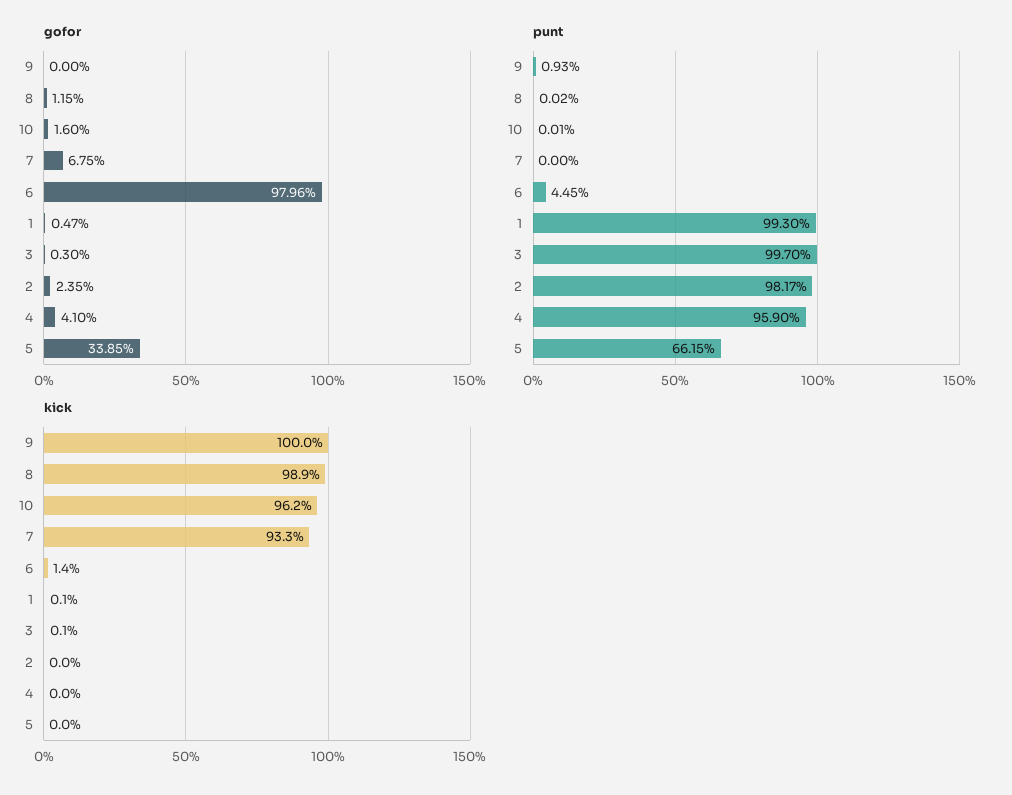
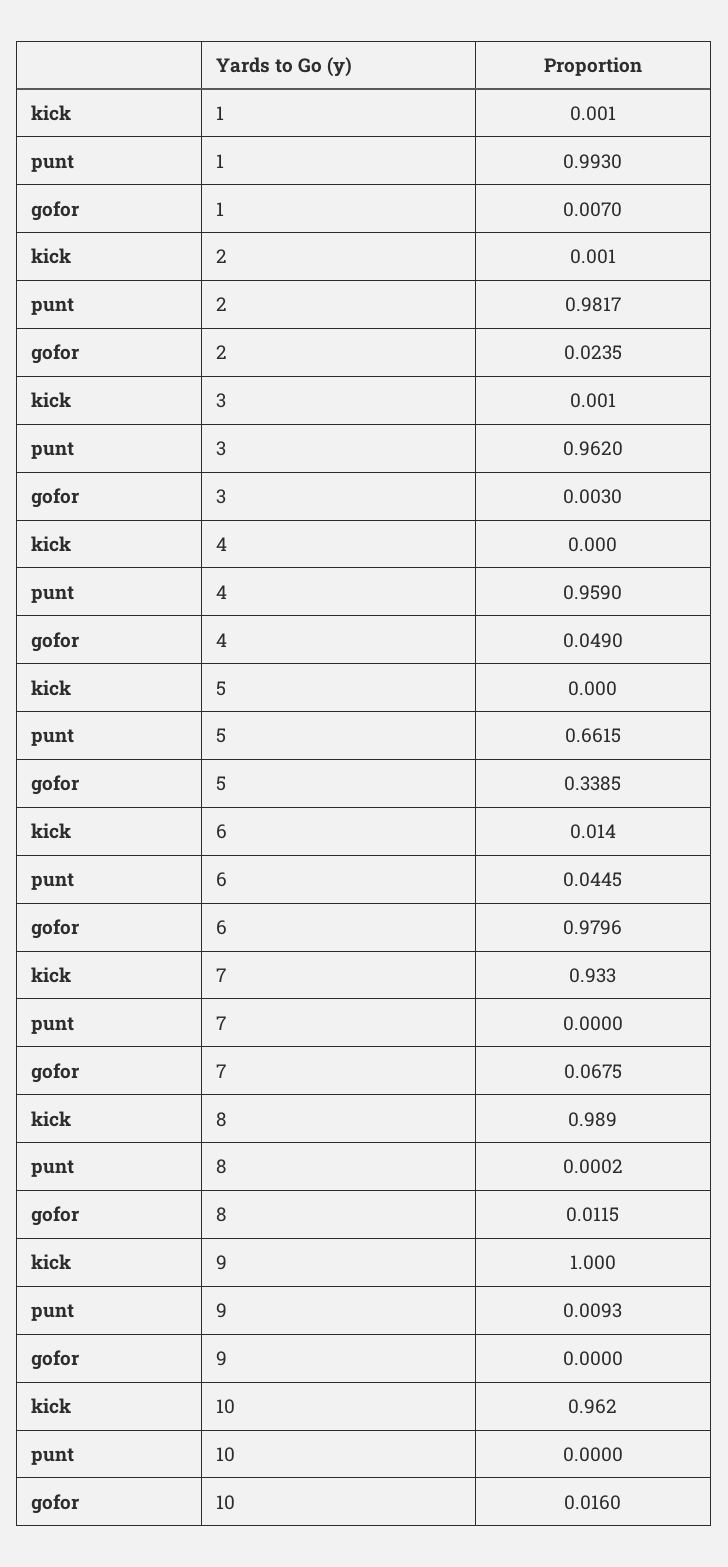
  {
    "gofor": {
      "9": 0,
      "8": 0.0115,
      "10": 0.016,
      "7": 0.0675,
      "6": 0.9796,
-     "1": 0.0047,
+     "1": 0.007,
      "3": 0.003,
      "2": 0.0235,
-     "4": 0.041,
+     "4": 0.049,
      "5": 0.3385
    },
    "punt": {
      "9": 0.0093,
      "8": 0.0002,
-     "10": 0.0001,
+     "10": 0,
      "7": 0,
      "6": 0.0445,
      "1": 0.993,
-     "3": 0.997,
+     "3": 0.962,
      "2": 0.9817,
      "4": 0.959,
      "5": 0.6615
    },
    "kick": {
      "9": 1,
      "8": 0.989,
      "10": 0.962,
      "7": 0.933,
      "6": 0.014,
      "1": 0.001,
      "3": 0.001,
-     "2": 0,
+     "2": 0.001,
      "4": 0,
      "5": 0
    }
  }

